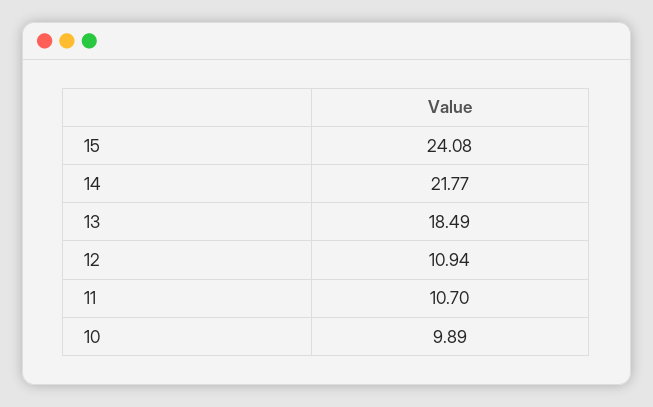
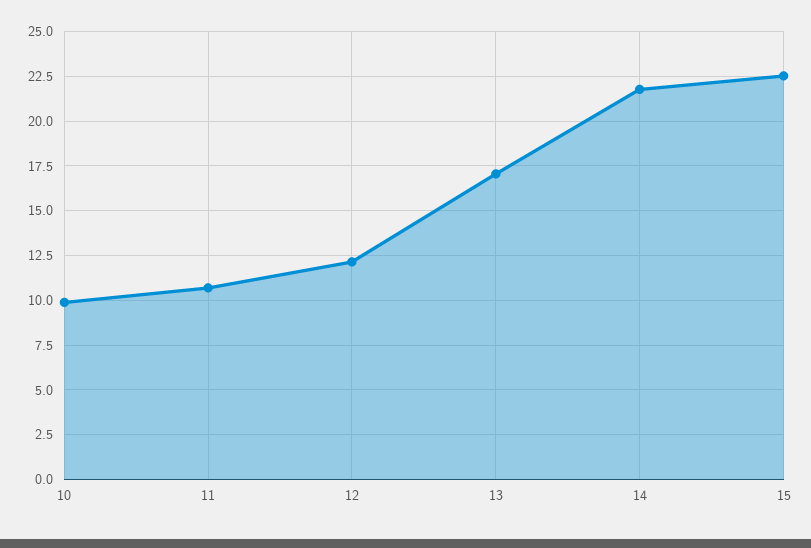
  {
-   "15": 24.08,
+   "15": 22.5,
    "14": 21.77,
-   "13": 18.49,
+   "13": 17,
-   "12": 10.94,
+   "12": 12,
    "11": 10.7,
    "10": 9.89
  }

